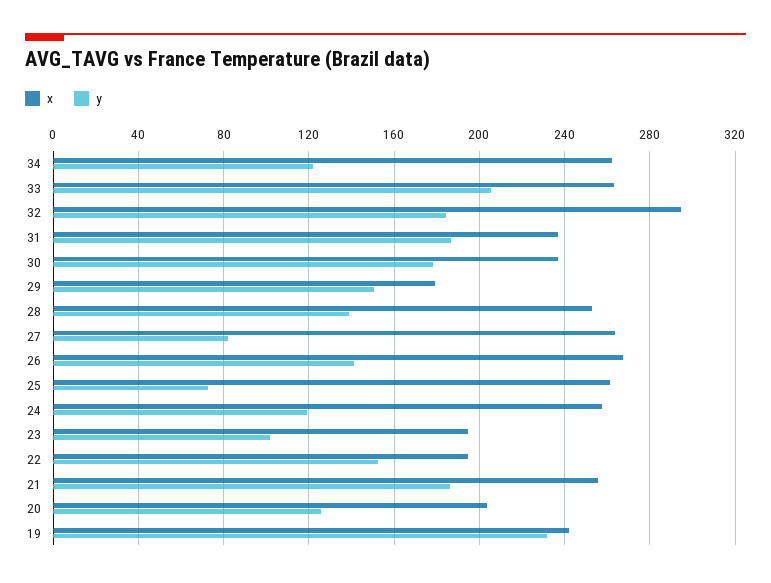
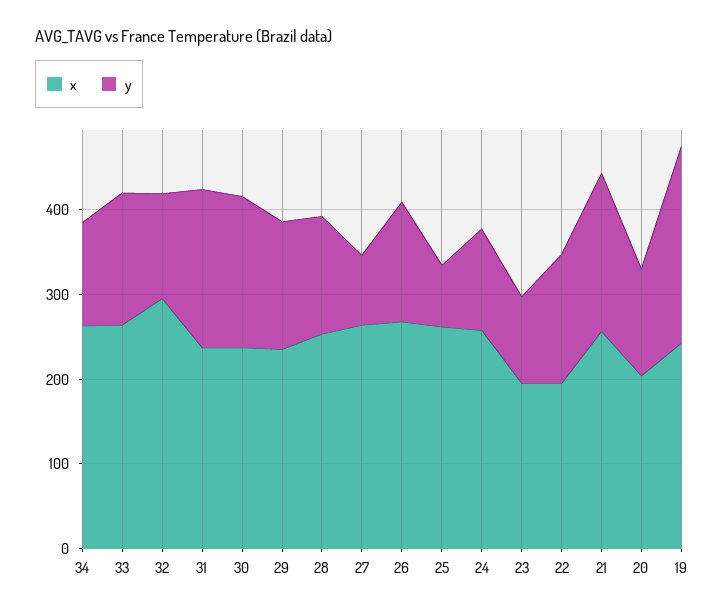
  {
    "x": {
      "34": 265,
      "33": 265,
      "32": 295,
      "31": 235,
      "30": 235,
-     "29": 180,
+     "29": 240,
      "28": 255,
      "27": 265,
      "26": 265,
      "25": 260,
      "24": 255,
      "23": 195,
      "22": 195,
      "21": 255,
      "20": 205,
      "19": 240
    },
    "y": {
      "34": 120,
-     "33": 205,
+     "33": 160,
-     "32": 185,
+     "32": 120,
      "31": 185,
      "30": 180,
      "29": 150,
      "28": 140,
      "27": 80,
      "26": 140,
      "25": 75,
      "24": 120,
      "23": 100,
      "22": 150,
      "21": 185,
      "20": 125,
      "19": 230
    }
  }

